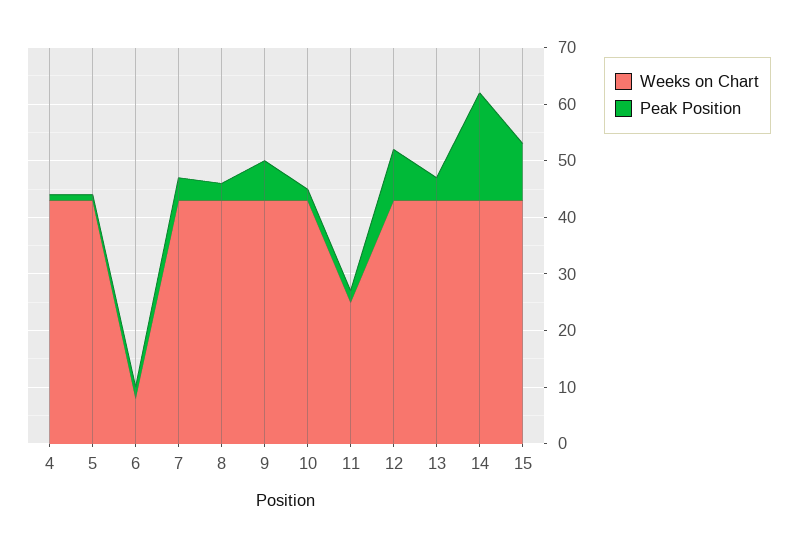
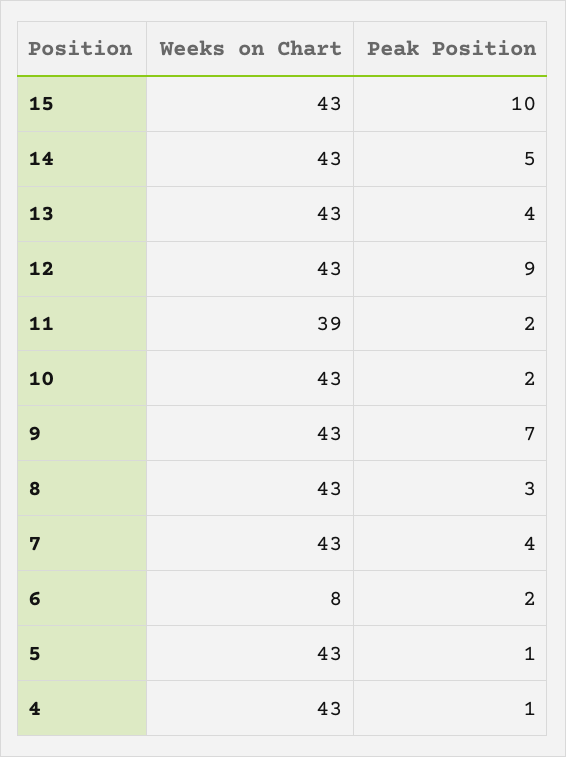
  {
    "Weeks on Chart": {
      "4": 43,
      "5": 43,
      "6": 8,
      "7": 43,
      "8": 43,
      "9": 43,
      "10": 43,
-     "11": 25,
+     "11": 39,
      "12": 43,
      "13": 43,
      "14": 43,
      "15": 43
    },
    "Peak Position": {
      "4": 1,
      "5": 1,
      "6": 2,
      "7": 4,
      "8": 3,
      "9": 7,
      "10": 2,
      "11": 2,
      "12": 9,
      "13": 4,
-     "14": 20,
+     "14": 5,
      "15": 10
    }
  }

